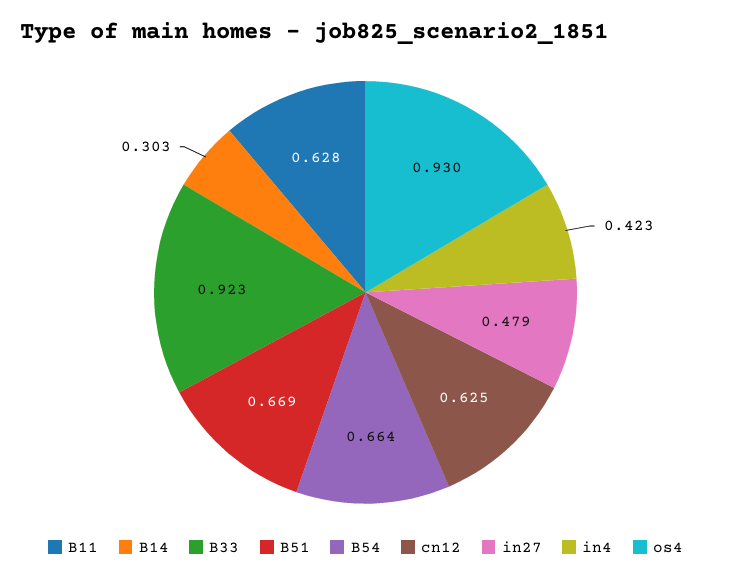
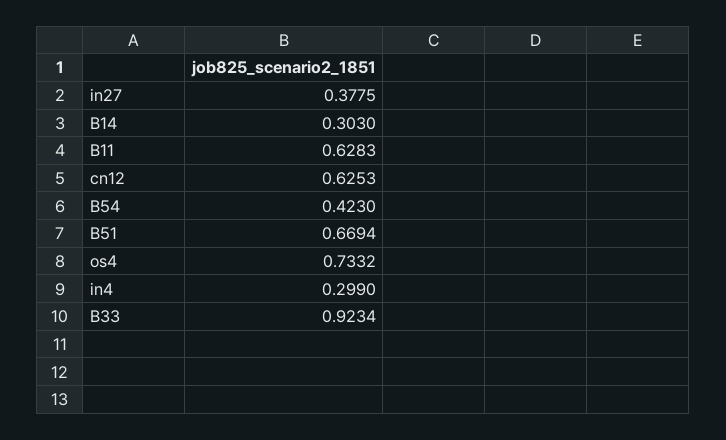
  {
    "B11": 0.6283,
    "B14": 0.303,
    "B33": 0.9234,
    "B51": 0.6694,
-   "B54": 0.664,
+   "B54": 0.423,
    "cn12": 0.6253,
-   "in27": 0.479,
+   "in27": 0.3775,
-   "in4": 0.423,
+   "in4": 0.299,
-   "os4": 0.93
+   "os4": 0.7332
  }

